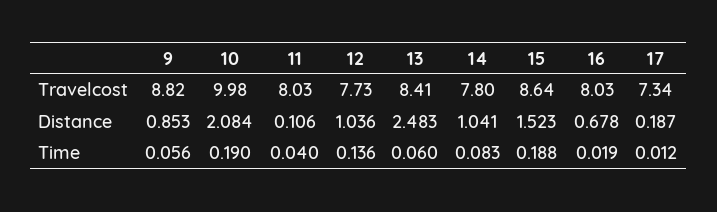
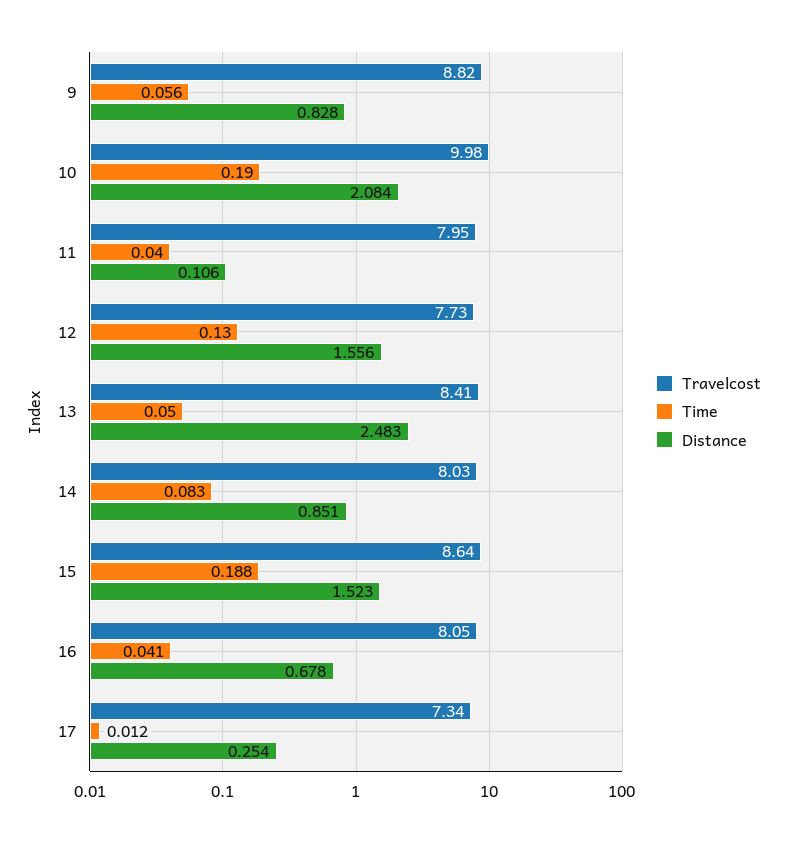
  {
    "Travelcost": {
      "9": 8.82,
      "10": 9.98,
-     "11": 8.03,
+     "11": 7.95,
      "12": 7.73,
      "13": 8.41,
-     "14": 7.8,
+     "14": 8.03,
      "15": 8.64,
-     "16": 8.03,
+     "16": 8.05,
      "17": 7.34
    },
    "Distance": {
-     "9": 0.853,
+     "9": 0.828,
      "10": 2.084,
      "11": 0.106,
-     "12": 1.036,
+     "12": 1.556,
      "13": 2.483,
-     "14": 1.041,
+     "14": 0.851,
      "15": 1.523,
      "16": 0.678,
-     "17": 0.187
+     "17": 0.254
    },
    "Time": {
      "9": 0.056,
      "10": 0.19,
      "11": 0.04,
-     "12": 0.136,
+     "12": 0.13,
-     "13": 0.06,
+     "13": 0.05,
      "14": 0.083,
      "15": 0.188,
-     "16": 0.019,
+     "16": 0.041,
      "17": 0.012
    }
  }

